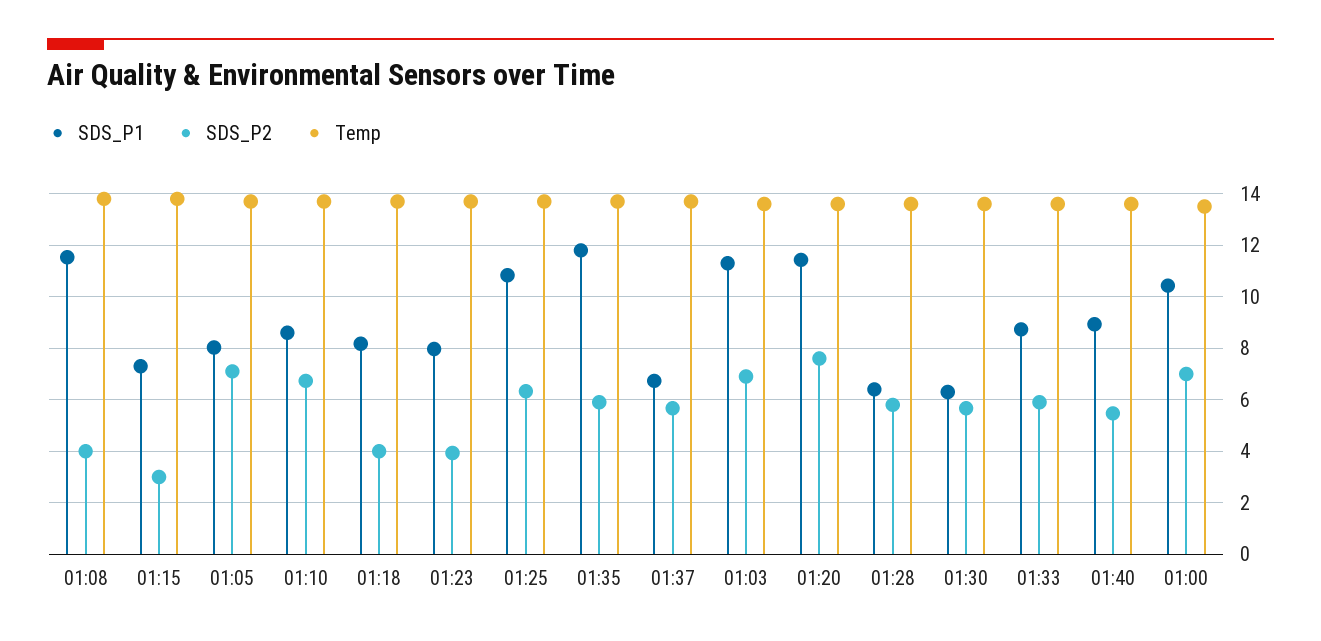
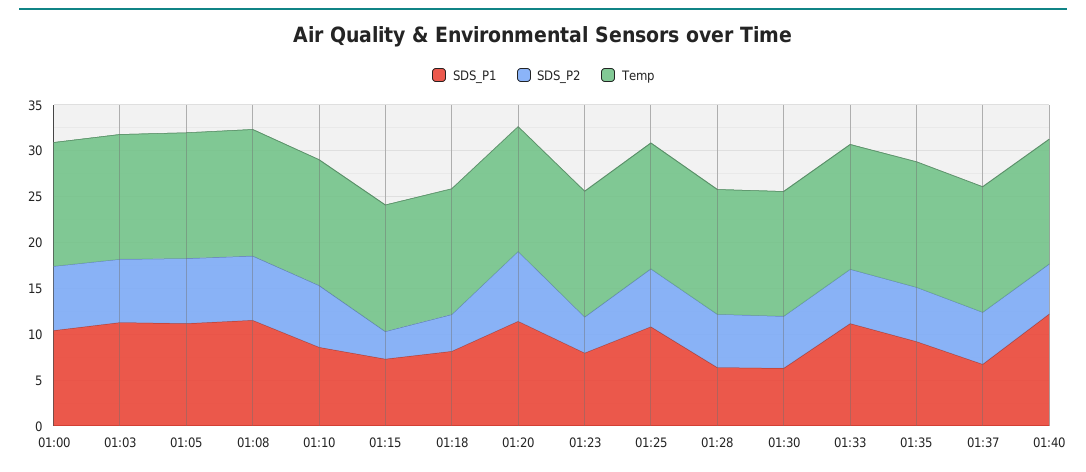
  {
    "SDS_P1": {
      "01:08": 11.5,
      "01:15": 7.25,
-     "01:05": 8,
+     "01:05": 11,
      "01:10": 8.5,
      "01:18": 8.25,
      "01:23": 8,
      "01:25": 10.75,
-     "01:35": 11.75,
+     "01:35": 9,
      "01:37": 6.75,
      "01:03": 11.25,
      "01:20": 11.5,
      "01:28": 6.5,
      "01:30": 6.25,
-     "01:33": 8.75,
+     "01:33": 11,
-     "01:40": 9,
+     "01:40": 12,
      "01:00": 10.5
    },
    "SDS_P2": {
-     "01:08": 4,
+     "01:08": 7,
      "01:15": 3,
      "01:05": 7,
      "01:10": 6.75,
      "01:18": 4,
      "01:23": 4,
      "01:25": 6.25,
      "01:35": 6,
      "01:37": 5.75,
      "01:03": 7,
      "01:20": 7.5,
      "01:28": 5.75,
      "01:30": 5.75,
      "01:33": 6,
      "01:40": 5.5,
      "01:00": 7
    },
    "Temp": {
      "01:08": 13.75,
      "01:15": 13.75,
      "01:05": 13.75,
      "01:10": 13.75,
      "01:18": 13.75,
      "01:23": 13.75,
      "01:25": 13.75,
      "01:35": 13.75,
      "01:37": 13.75,
      "01:03": 13.5,
      "01:20": 13.5,
      "01:28": 13.5,
      "01:30": 13.5,
      "01:33": 13.5,
      "01:40": 13.5,
      "01:00": 13.5
    }
  }

